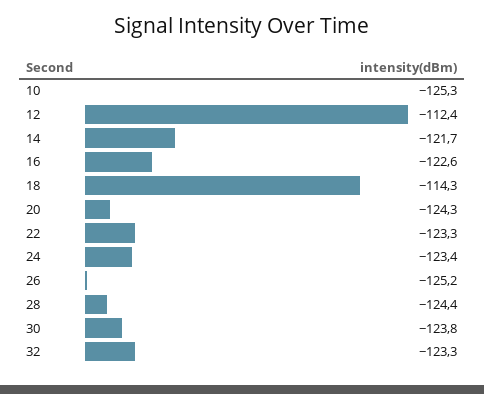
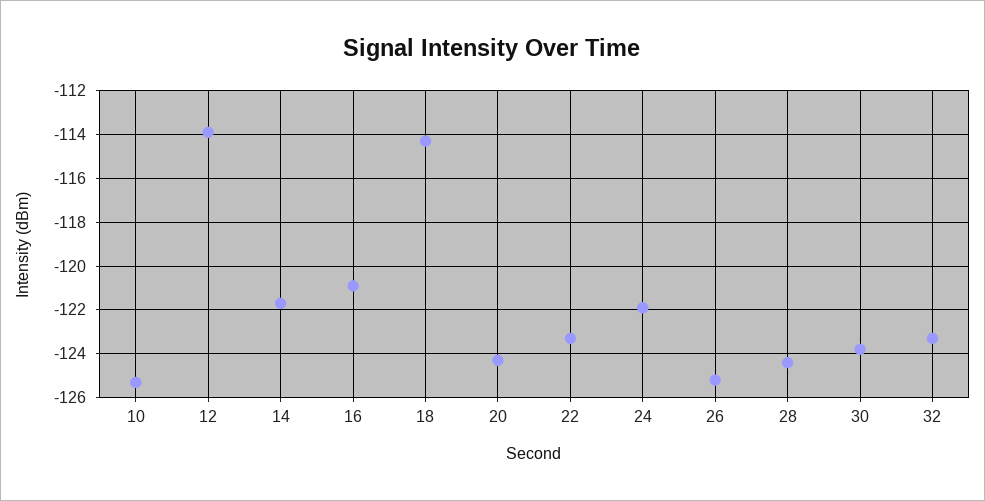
  {
    "10": -125.3,
-   "12": -112.4,
+   "12": -114,
    "14": -121.7,
-   "16": -122.6,
+   "16": -121,
    "18": -114.3,
    "20": -124.3,
    "22": -123.3,
-   "24": -123.4,
+   "24": -122,
    "26": -125.2,
    "28": -124.4,
    "30": -123.8,
    "32": -123.3
  }

